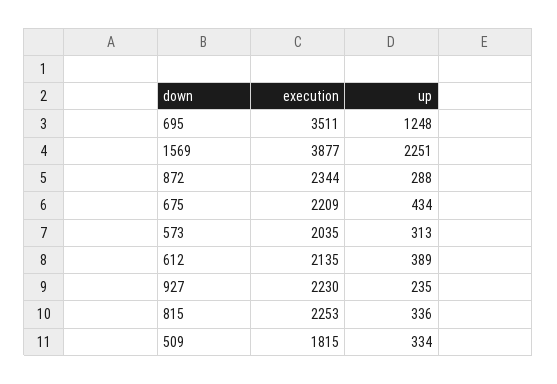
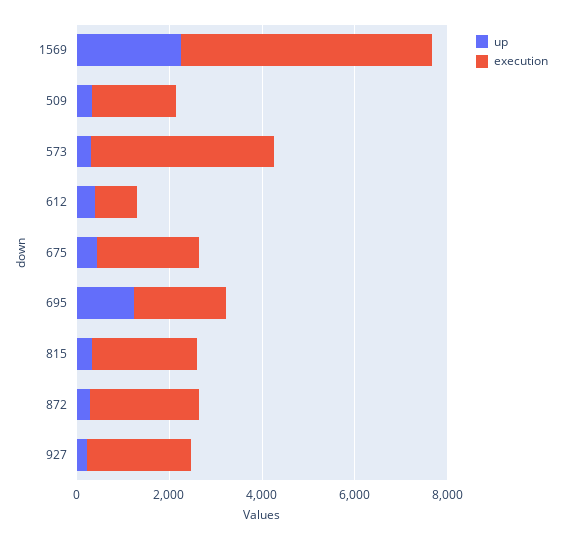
  {
    "execution": {
-     "695": 3511,
+     "695": 2000,
-     "1569": 3877,
+     "1569": 5500,
      "872": 2344,
      "675": 2209,
-     "573": 2035,
+     "573": 4000,
-     "612": 2135,
+     "612": 1000,
      "927": 2230,
      "815": 2253,
      "509": 1815
    },
    "up": {
      "695": 1248,
      "1569": 2251,
      "872": 288,
      "675": 434,
      "573": 313,
      "612": 389,
      "927": 235,
      "815": 336,
      "509": 334
    }
  }

